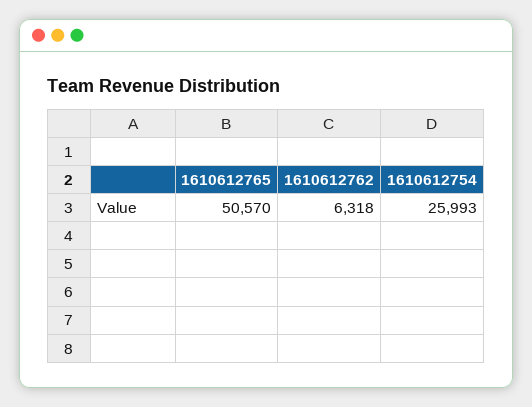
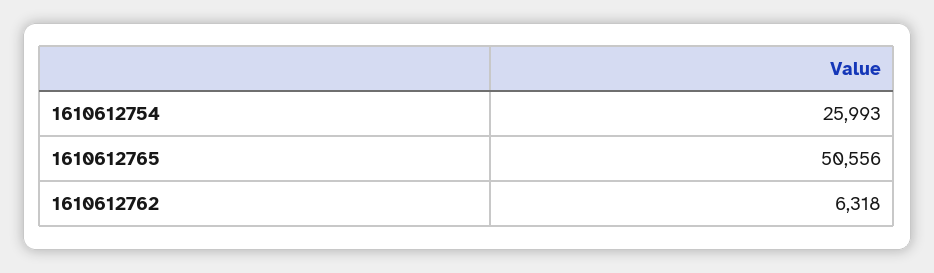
  {
-   "1610612765": 50570,
+   "1610612765": 50556,
    "1610612762": 6318,
    "1610612754": 25993
  }

